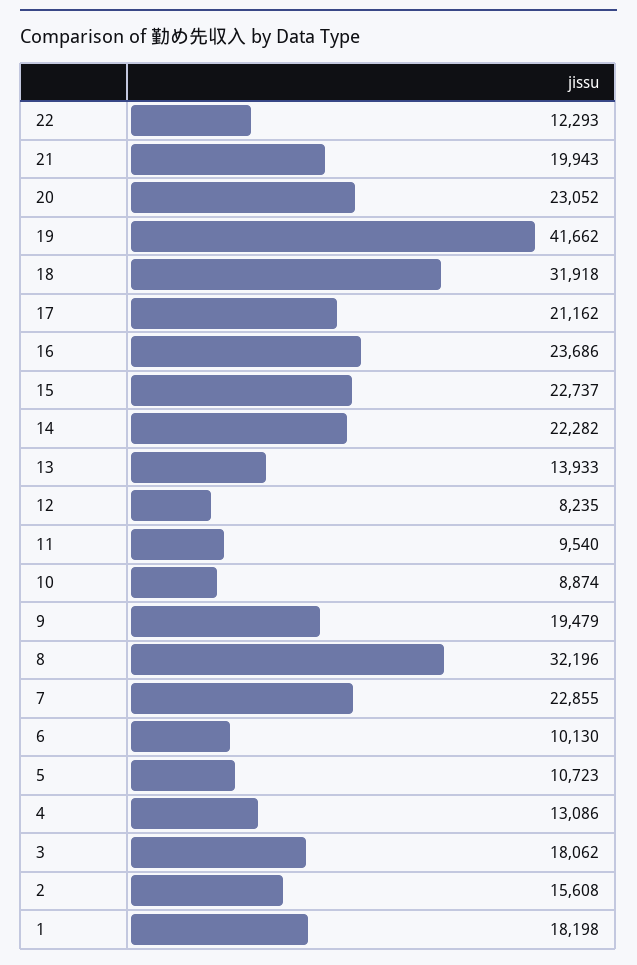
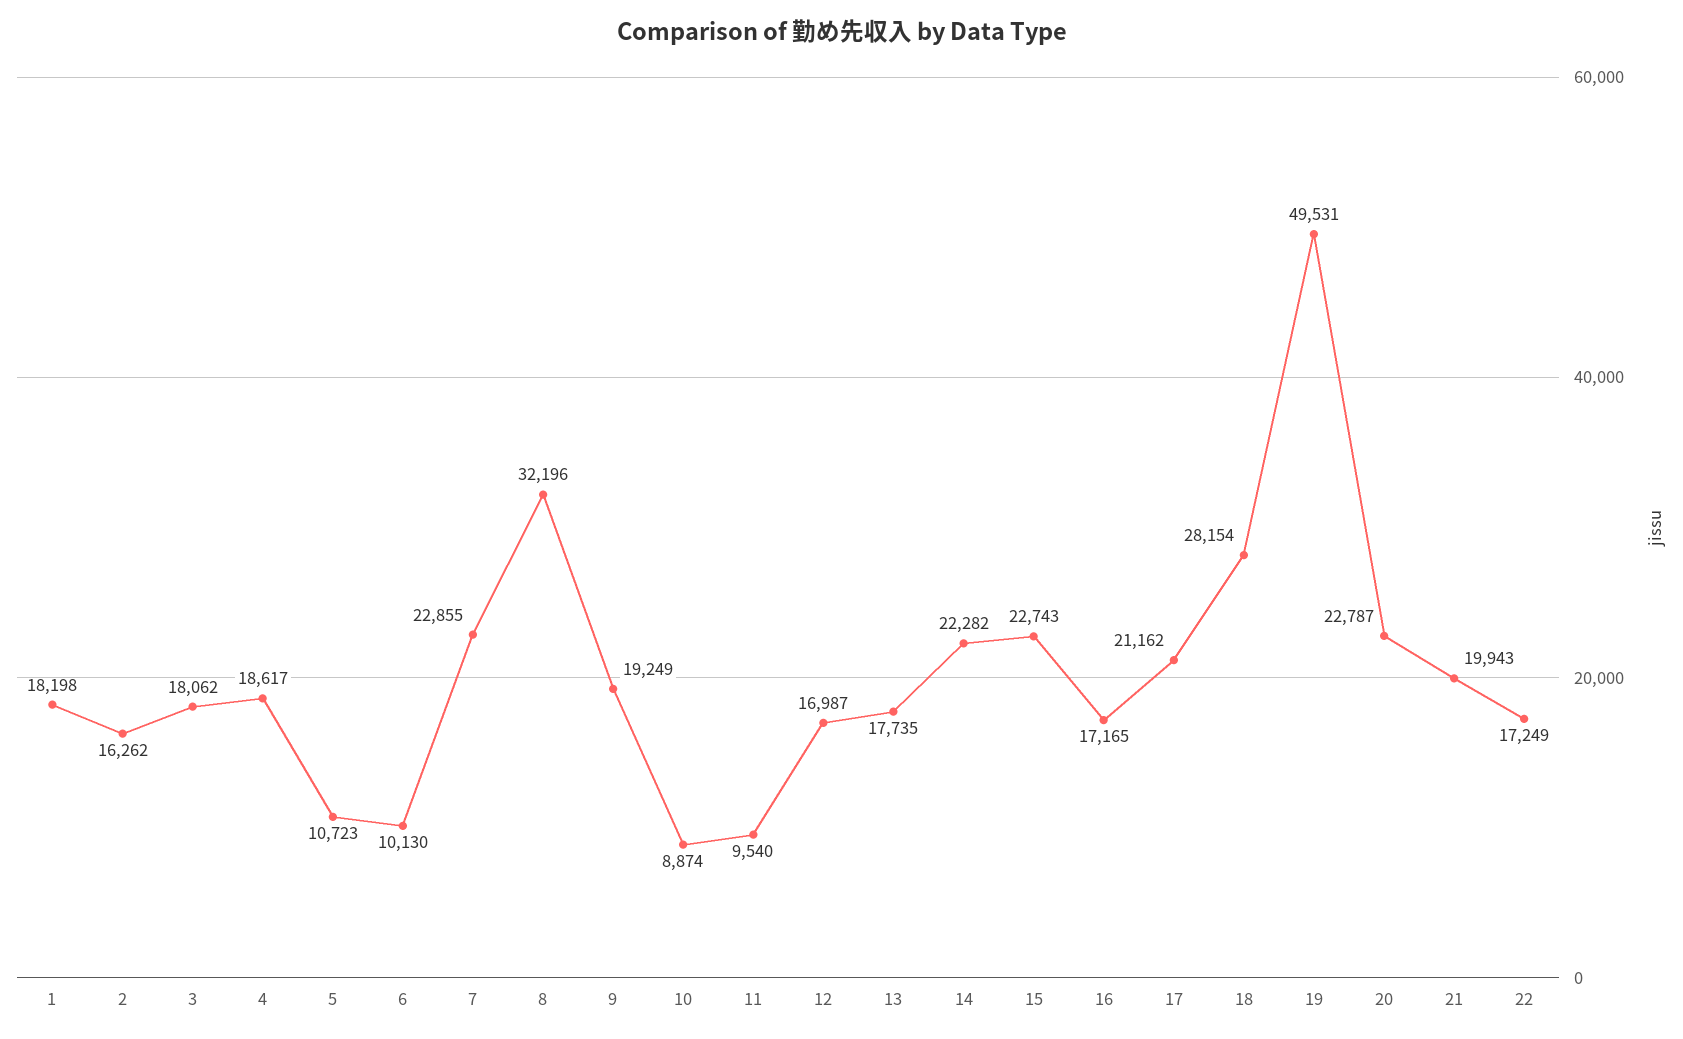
  {
-   "22": 12293,
+   "22": 17249,
    "21": 19943,
-   "20": 23052,
+   "20": 22787,
-   "19": 41662,
+   "19": 49531,
-   "18": 31918,
+   "18": 28154,
    "17": 21162,
-   "16": 23686,
+   "16": 17165,
-   "15": 22737,
+   "15": 22743,
    "14": 22282,
-   "13": 13933,
+   "13": 17735,
-   "12": 8235,
+   "12": 16987,
    "11": 9540,
    "10": 8874,
-   "9": 19479,
+   "9": 19249,
    "8": 32196,
    "7": 22855,
    "6": 10130,
    "5": 10723,
-   "4": 13086,
+   "4": 18617,
    "3": 18062,
-   "2": 15608,
+   "2": 16262,
    "1": 18198
  }

